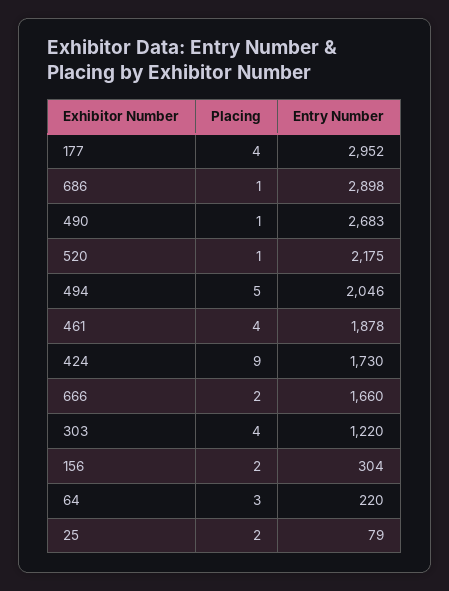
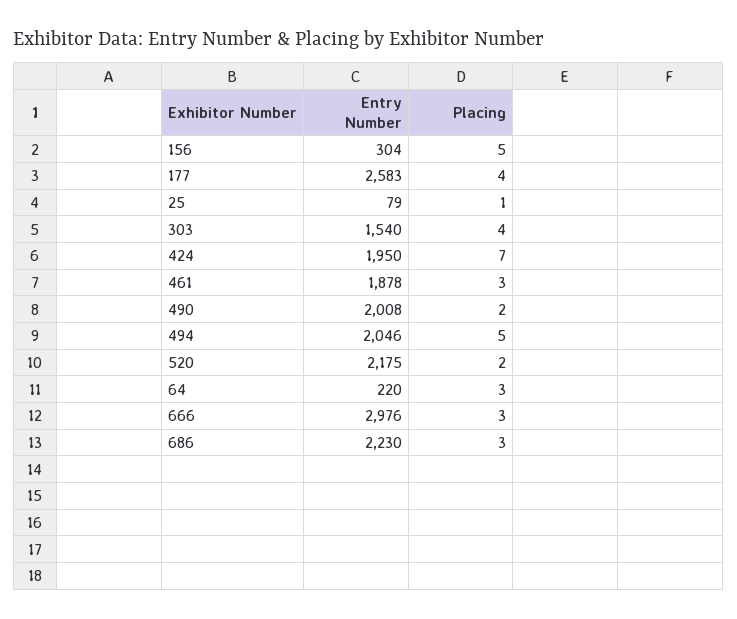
  {
    "Placing": {
      "177": 4,
-     "686": 1,
+     "686": 3,
-     "490": 1,
+     "490": 2,
-     "520": 1,
+     "520": 2,
      "494": 5,
-     "461": 4,
+     "461": 3,
-     "424": 9,
+     "424": 7,
-     "666": 2,
+     "666": 3,
      "303": 4,
-     "156": 2,
+     "156": 5,
      "64": 3,
-     "25": 2
+     "25": 1
    },
    "Entry Number": {
-     "177": 2952,
+     "177": 2583,
-     "686": 2898,
+     "686": 2230,
-     "490": 2683,
+     "490": 2008,
      "520": 2175,
      "494": 2046,
      "461": 1878,
-     "424": 1730,
+     "424": 1950,
-     "666": 1660,
+     "666": 2976,
-     "303": 1220,
+     "303": 1540,
      "156": 304,
      "64": 220,
      "25": 79
    }
  }

